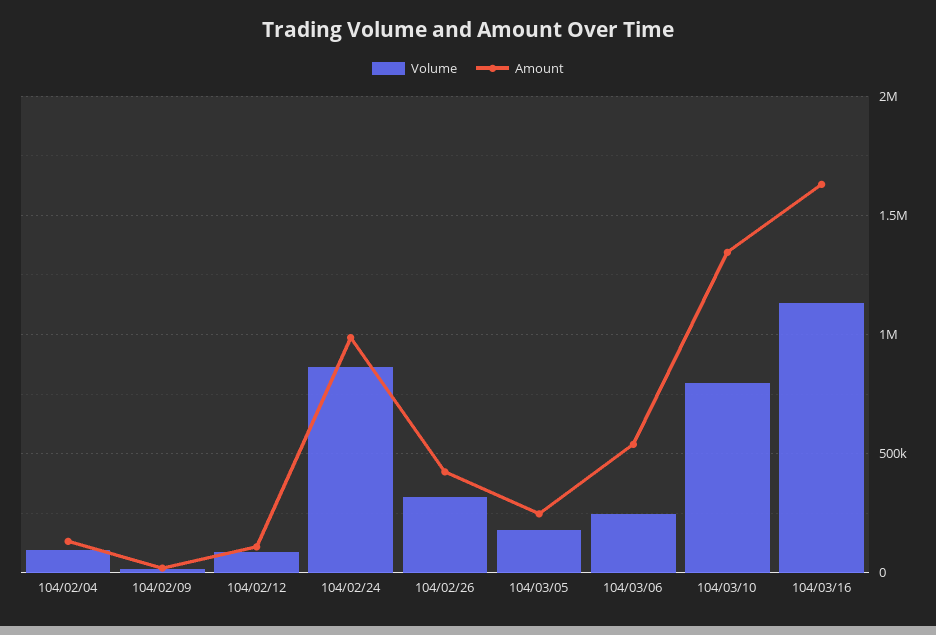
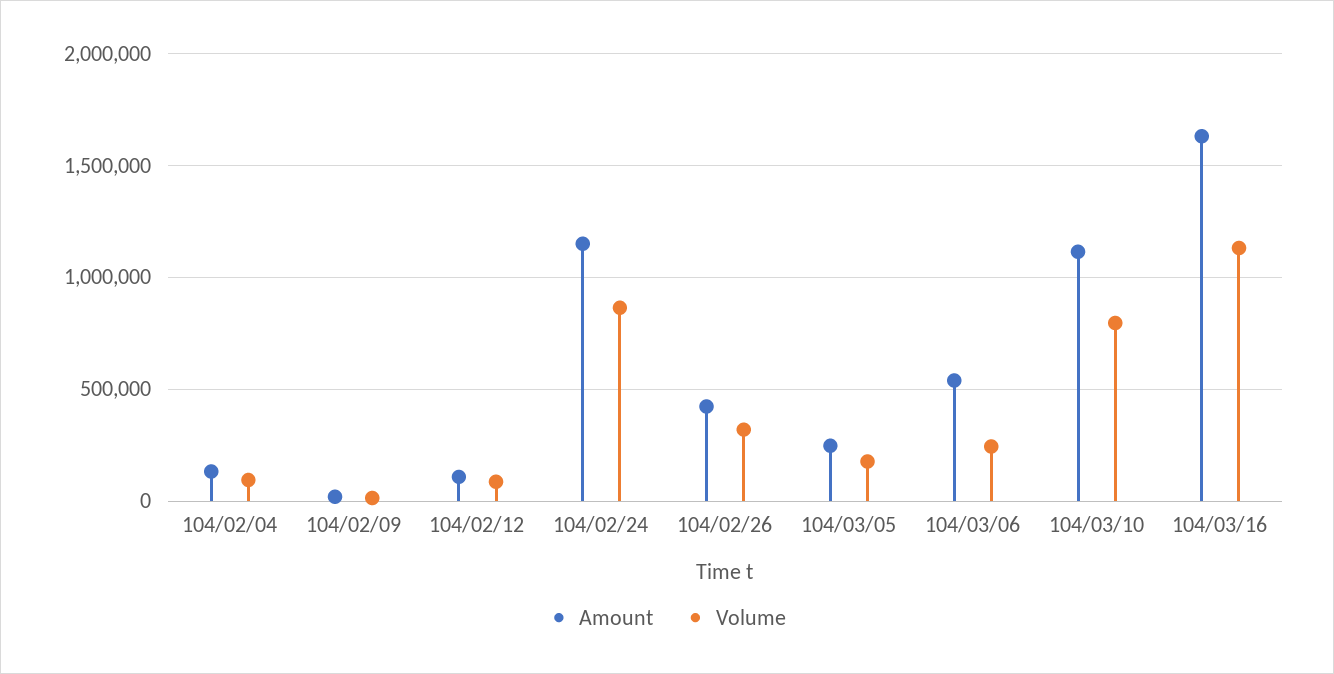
  {
    "Volume": {
      "104/02/04": 100000,
      "104/02/09": 0,
      "104/02/12": 100000,
      "104/02/24": 850000,
      "104/02/26": 300000,
      "104/03/05": 200000,
      "104/03/06": 250000,
      "104/03/10": 800000,
      "104/03/16": 1150000
    },
    "Amount": {
      "104/02/04": 150000,
      "104/02/09": 0,
      "104/02/12": 100000,
-     "104/02/24": 1000000,
+     "104/02/24": 1150000,
      "104/02/26": 400000,
      "104/03/05": 250000,
      "104/03/06": 550000,
-     "104/03/10": 1350000,
+     "104/03/10": 1100000,
      "104/03/16": 1650000
    }
  }

